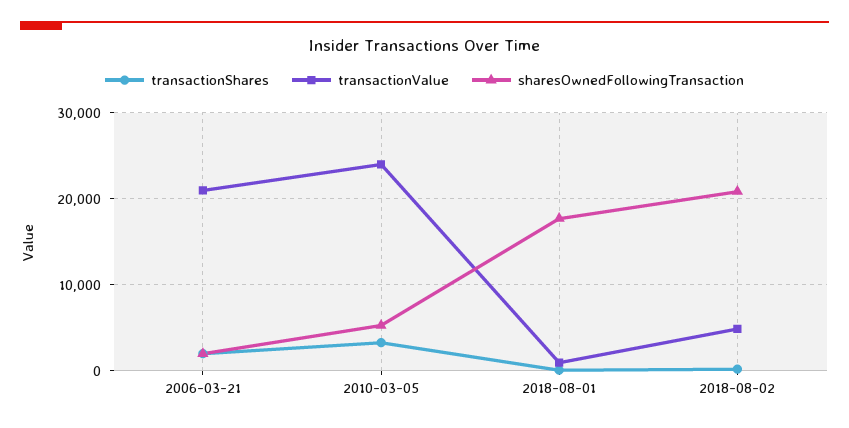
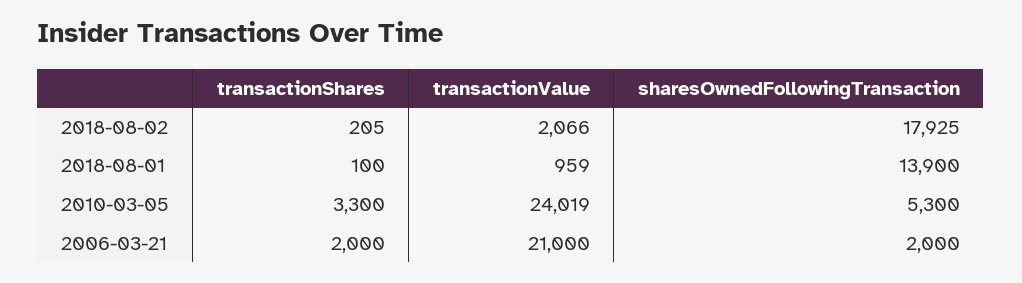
  {
    "transactionShares": {
      "2006-03-21": 2000,
      "2010-03-05": 3300,
      "2018-08-01": 100,
      "2018-08-02": 205
    },
    "transactionValue": {
      "2006-03-21": 21000,
      "2010-03-05": 24019,
      "2018-08-01": 959,
-     "2018-08-02": 5000
+     "2018-08-02": 2066
    },
    "sharesOwnedFollowingTransaction": {
      "2006-03-21": 2000,
      "2010-03-05": 5300,
-     "2018-08-01": 18000,
+     "2018-08-01": 13900,
-     "2018-08-02": 21000
+     "2018-08-02": 17925
    }
  }

